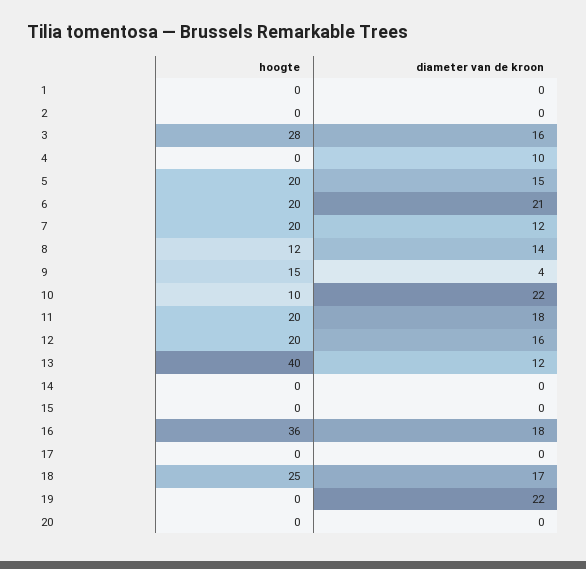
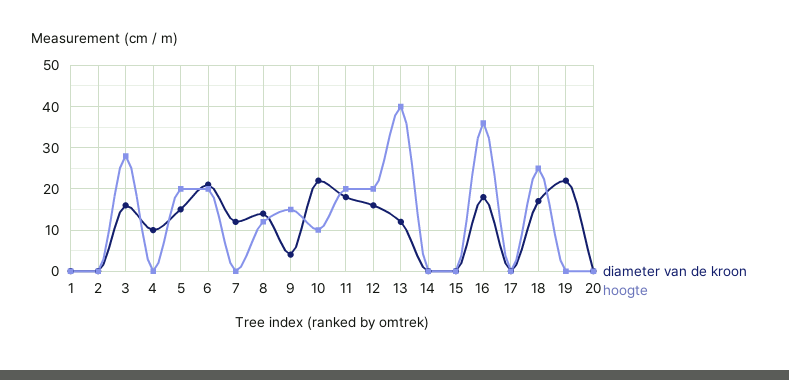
  {
    "hoogte": {
      "1": 0,
      "2": 0,
      "3": 28,
      "4": 0,
      "5": 20,
      "6": 20,
-     "7": 20,
+     "7": 0,
      "8": 12,
      "9": 15,
      "10": 10,
      "11": 20,
      "12": 20,
      "13": 40,
      "14": 0,
      "15": 0,
      "16": 36,
      "17": 0,
      "18": 25,
      "19": 0,
      "20": 0
    },
    "diameter van de kroon": {
      "1": 0,
      "2": 0,
      "3": 16,
      "4": 10,
      "5": 15,
      "6": 21,
      "7": 12,
      "8": 14,
      "9": 4,
      "10": 22,
      "11": 18,
      "12": 16,
      "13": 12,
      "14": 0,
      "15": 0,
      "16": 18,
      "17": 0,
      "18": 17,
      "19": 22,
      "20": 0
    }
  }

